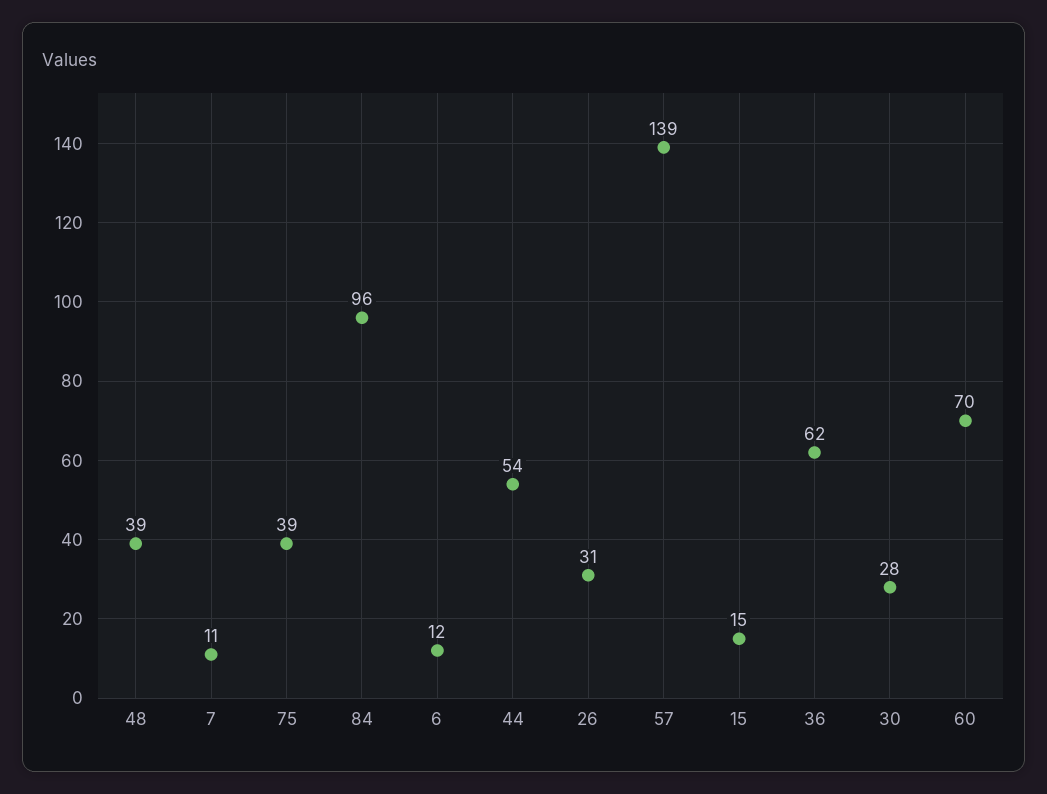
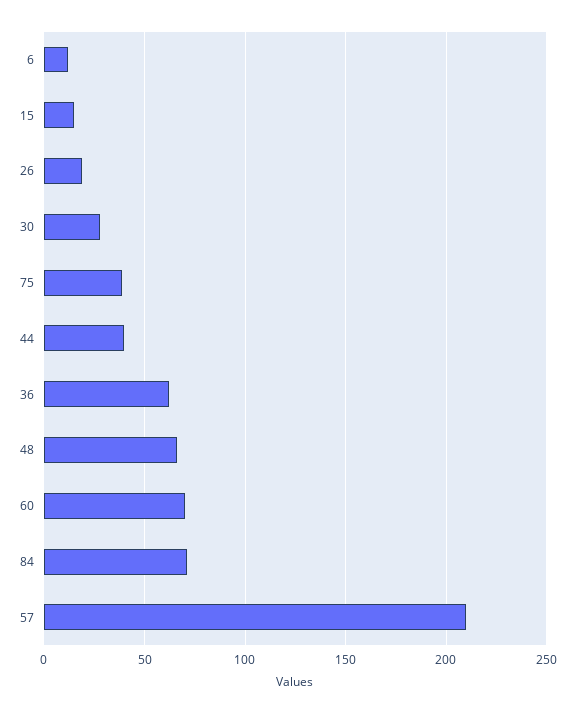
  {
-   "48": 39,
+   "48": 65,
-   "7": 11,
    "75": 39,
-   "84": 96,
+   "84": 70,
    "6": 12,
-   "44": 54,
+   "44": 40,
-   "26": 31,
+   "26": 20,
-   "57": 139,
+   "57": 210,
    "15": 15,
    "36": 62,
    "30": 28,
    "60": 70
  }

